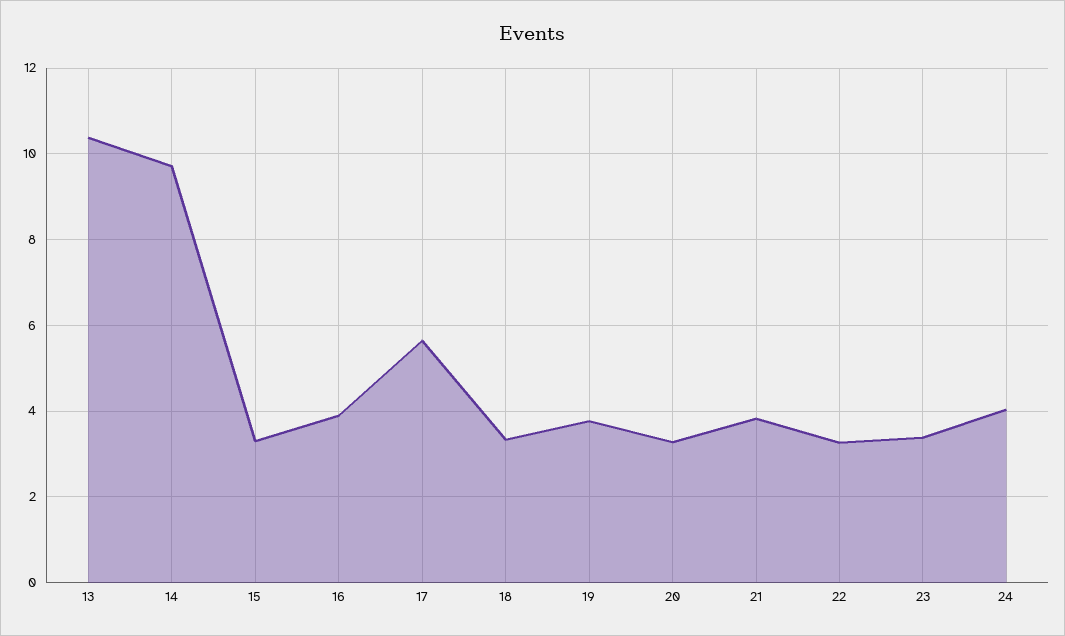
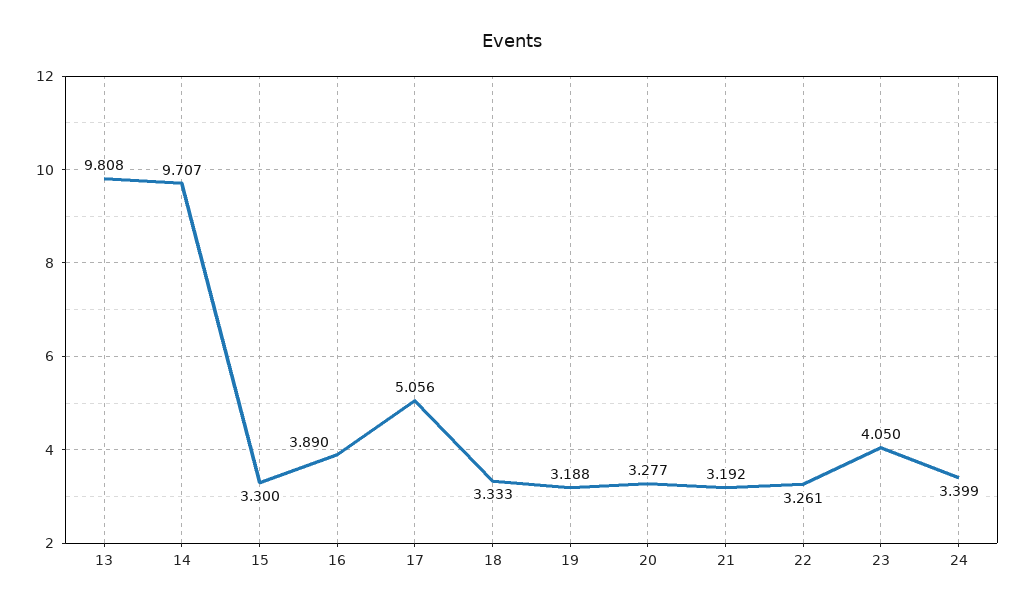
  {
-   "13": 10.4,
+   "13": 9.808,
    "14": 9.707,
    "15": 3.3,
    "16": 3.89,
-   "17": 5.6,
+   "17": 5.056,
    "18": 3.333,
-   "19": 3.8,
+   "19": 3.188,
    "20": 3.277,
-   "21": 3.8,
+   "21": 3.192,
    "22": 3.261,
-   "23": 3.4,
+   "23": 4.05,
-   "24": 4
+   "24": 3.399
  }

